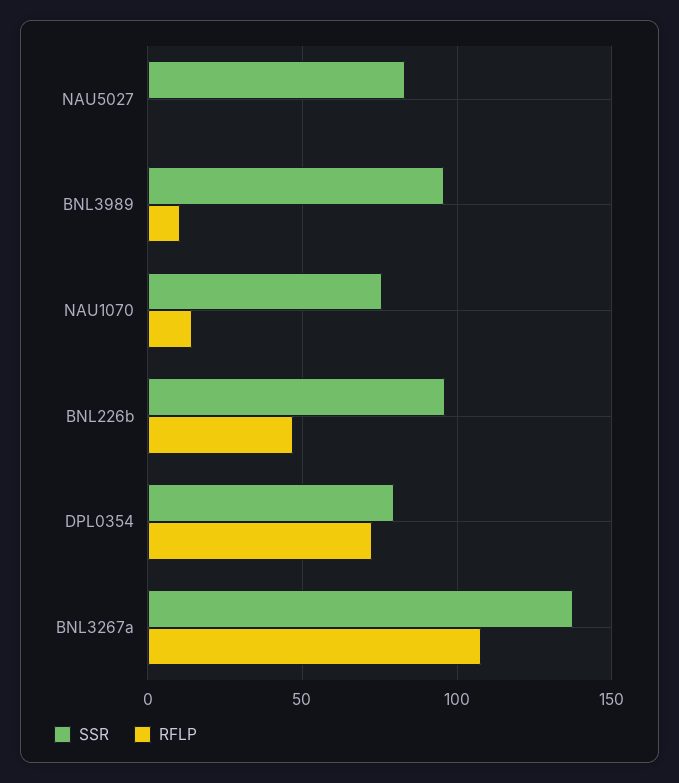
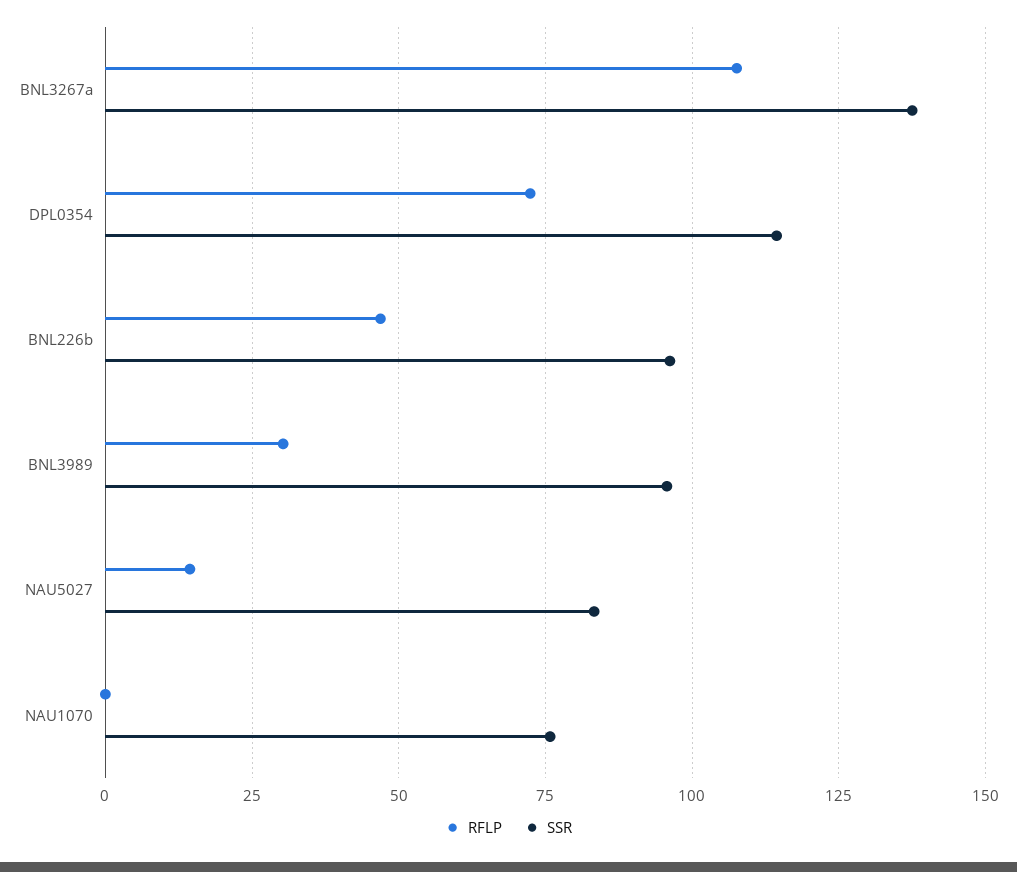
  {
    "SSR": {
      "NAU5027": 82.5,
      "BNL3989": 95,
      "NAU1070": 75,
      "BNL226b": 95,
-     "DPL0354": 80,
+     "DPL0354": 115,
      "BNL3267a": 137.5
    },
    "RFLP": {
-     "NAU5027": 0,
+     "NAU5027": 15,
-     "BNL3989": 10,
+     "BNL3989": 30,
-     "NAU1070": 15,
+     "NAU1070": 0,
      "BNL226b": 47.5,
      "DPL0354": 72.5,
      "BNL3267a": 107.5
    }
  }

